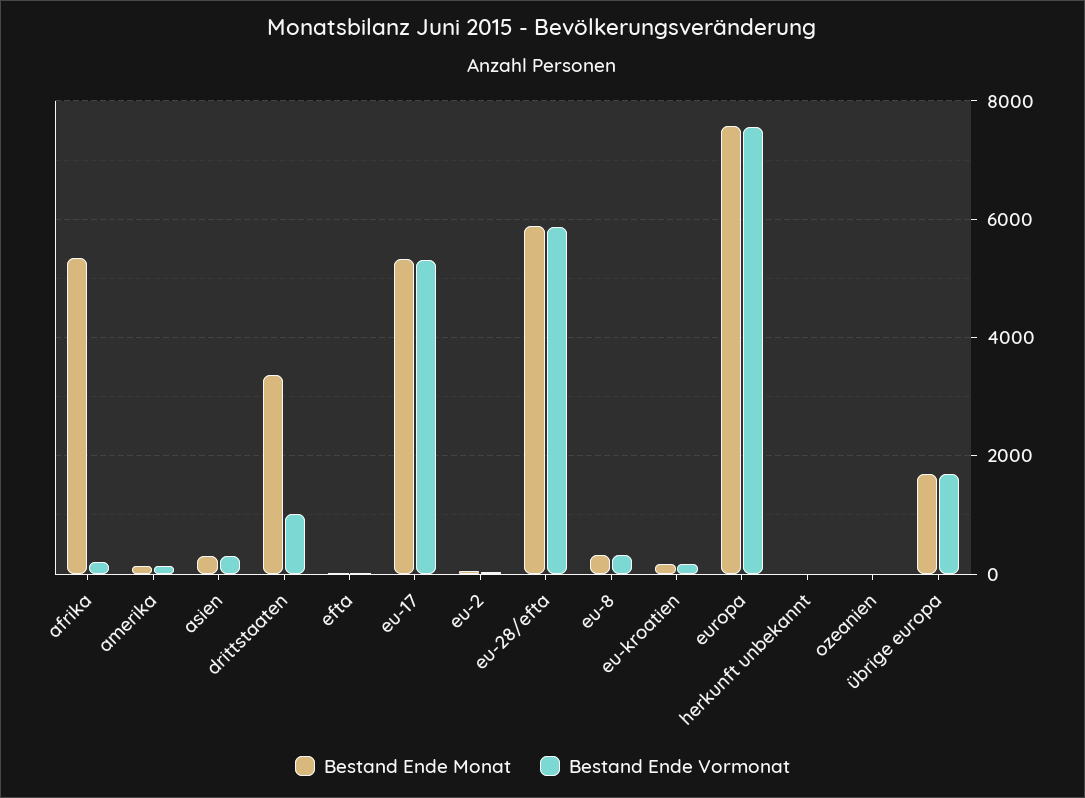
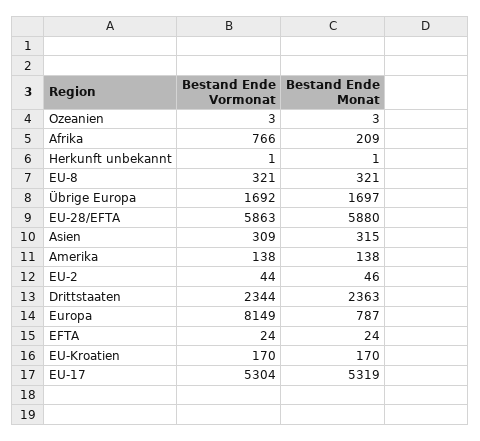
  {
    "Bestand Ende Monat": {
-     "afrika": 5400,
+     "afrika": 209,
      "amerika": 138,
      "asien": 315,
-     "drittstaaten": 3400,
+     "drittstaaten": 2363,
      "efta": 24,
      "eu-17": 5319,
      "eu-2": 46,
      "eu-28/efta": 5880,
      "eu-8": 321,
      "eu-kroatien": 170,
-     "europa": 7600,
+     "europa": 787,
      "herkunft unbekannt": 1,
      "ozeanien": 3,
      "übrige europa": 1697
    },
    "Bestand Ende Vormonat": {
-     "afrika": 200,
+     "afrika": 766,
      "amerika": 138,
      "asien": 309,
-     "drittstaaten": 1000,
+     "drittstaaten": 2344,
      "efta": 24,
      "eu-17": 5304,
      "eu-2": 44,
      "eu-28/efta": 5863,
      "eu-8": 321,
      "eu-kroatien": 170,
-     "europa": 7600,
+     "europa": 8149,
      "herkunft unbekannt": 1,
      "ozeanien": 3,
      "übrige europa": 1692
    }
  }

